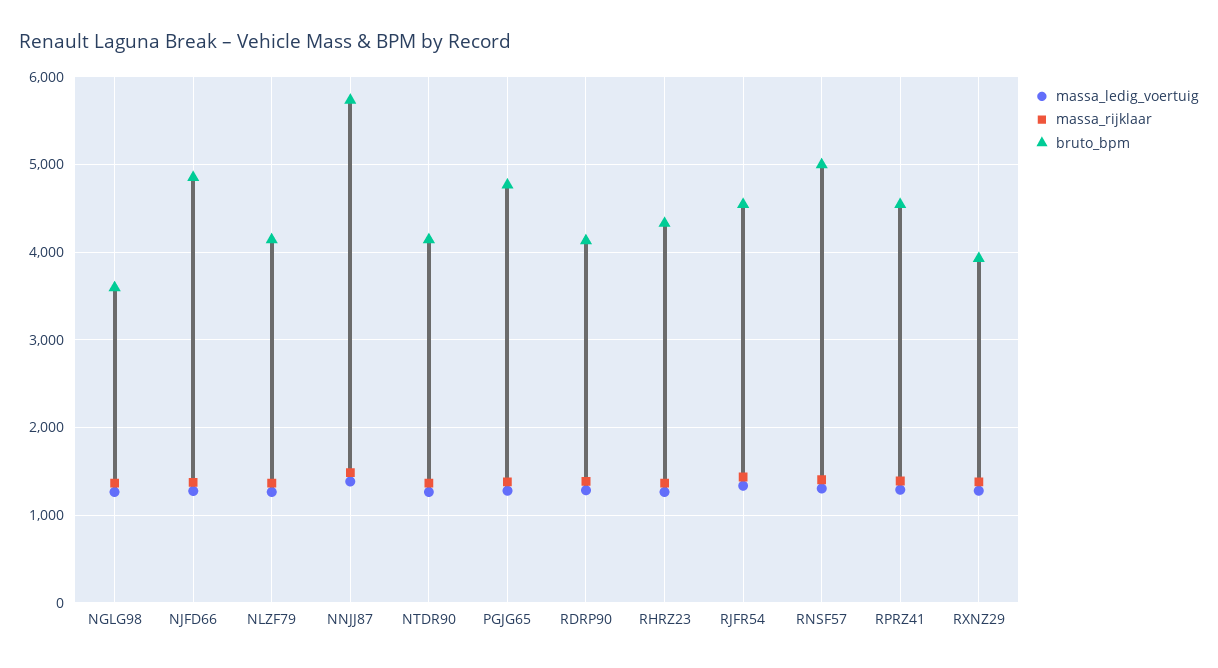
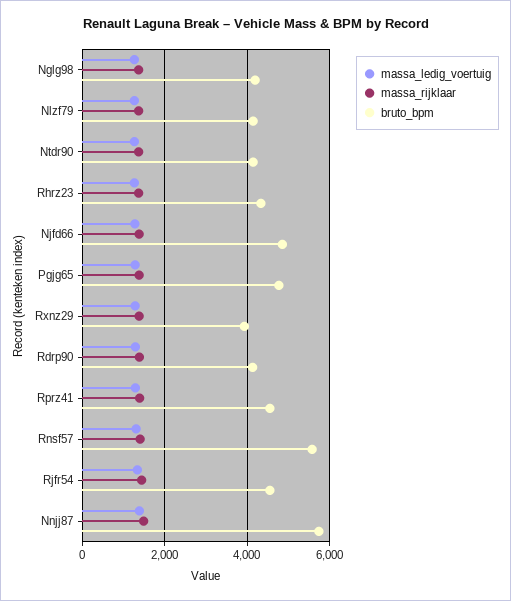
  {
    "massa_ledig_voertuig": {
      "NGLG98": 1300,
      "NJFD66": 1300,
      "NLZF79": 1300,
      "NNJJ87": 1400,
      "NTDR90": 1300,
      "PGJG65": 1300,
      "RDRP90": 1300,
      "RHRZ23": 1300,
      "RJFR54": 1300,
      "RNSF57": 1300,
      "RPRZ41": 1300,
      "RXNZ29": 1300
    },
    "massa_rijklaar": {
      "NGLG98": 1400,
      "NJFD66": 1400,
      "NLZF79": 1400,
      "NNJJ87": 1500,
      "NTDR90": 1400,
      "PGJG65": 1400,
      "RDRP90": 1400,
      "RHRZ23": 1400,
      "RJFR54": 1400,
      "RNSF57": 1400,
      "RPRZ41": 1400,
      "RXNZ29": 1400
    },
    "bruto_bpm": {
-     "NGLG98": 3600,
+     "NGLG98": 4200,
      "NJFD66": 4900,
      "NLZF79": 4100,
      "NNJJ87": 5700,
      "NTDR90": 4100,
      "PGJG65": 4800,
      "RDRP90": 4100,
      "RHRZ23": 4300,
      "RJFR54": 4500,
-     "RNSF57": 5000,
+     "RNSF57": 5600,
      "RPRZ41": 4500,
      "RXNZ29": 3900
    }
  }

